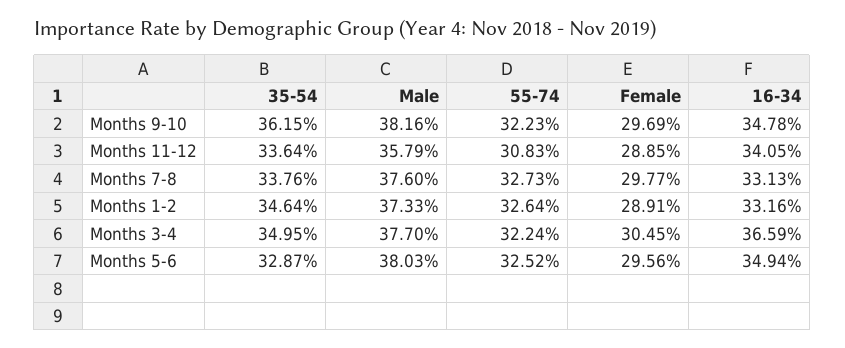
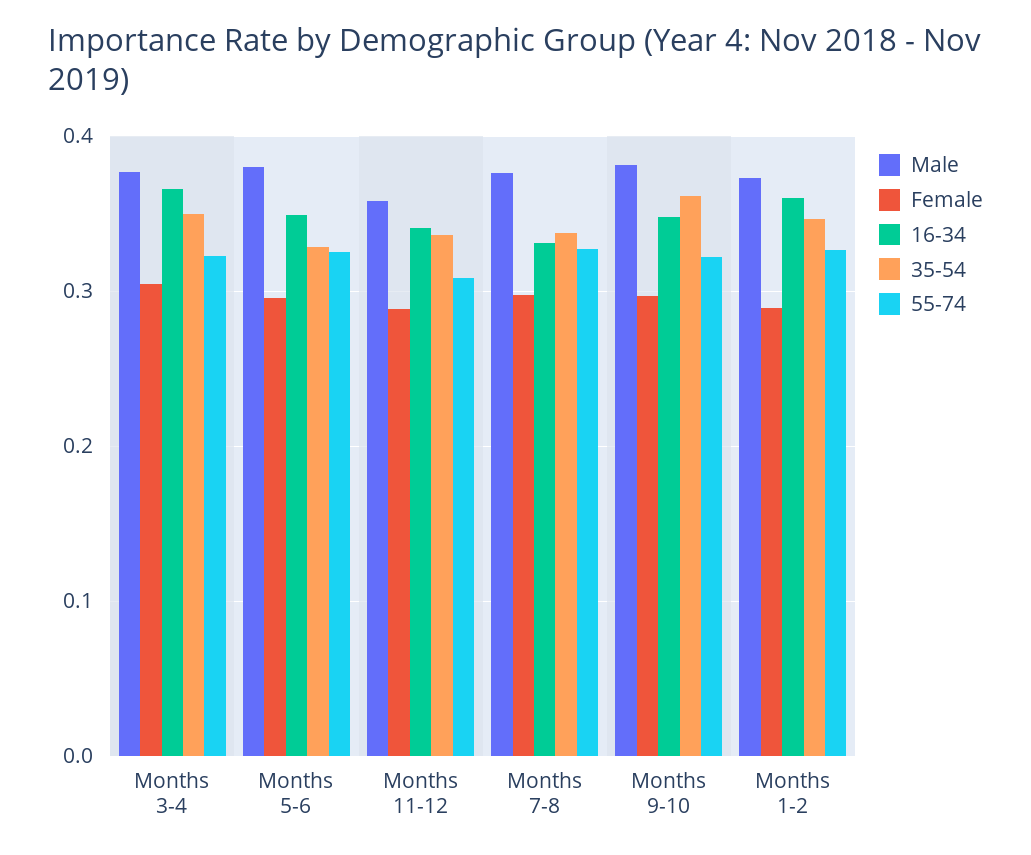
  {
    "35-54": {
      "Months 9-10": 0.3615,
      "Months 11-12": 0.3364,
      "Months 7-8": 0.3376,
      "Months 1-2": 0.3464,
      "Months 3-4": 0.3495,
      "Months 5-6": 0.3287
    },
    "Male": {
      "Months 9-10": 0.3816,
      "Months 11-12": 0.3579,
      "Months 7-8": 0.376,
      "Months 1-2": 0.3733,
      "Months 3-4": 0.377,
      "Months 5-6": 0.3803
    },
    "55-74": {
      "Months 9-10": 0.3223,
      "Months 11-12": 0.3083,
      "Months 7-8": 0.3273,
      "Months 1-2": 0.3264,
      "Months 3-4": 0.3224,
      "Months 5-6": 0.3252
    },
    "Female": {
      "Months 9-10": 0.2969,
      "Months 11-12": 0.2885,
      "Months 7-8": 0.2977,
      "Months 1-2": 0.2891,
      "Months 3-4": 0.3045,
      "Months 5-6": 0.2956
    },
    "16-34": {
      "Months 9-10": 0.3478,
      "Months 11-12": 0.3405,
      "Months 7-8": 0.3313,
-     "Months 1-2": 0.3316,
+     "Months 1-2": 0.36,
      "Months 3-4": 0.3659,
      "Months 5-6": 0.3494
    }
  }

